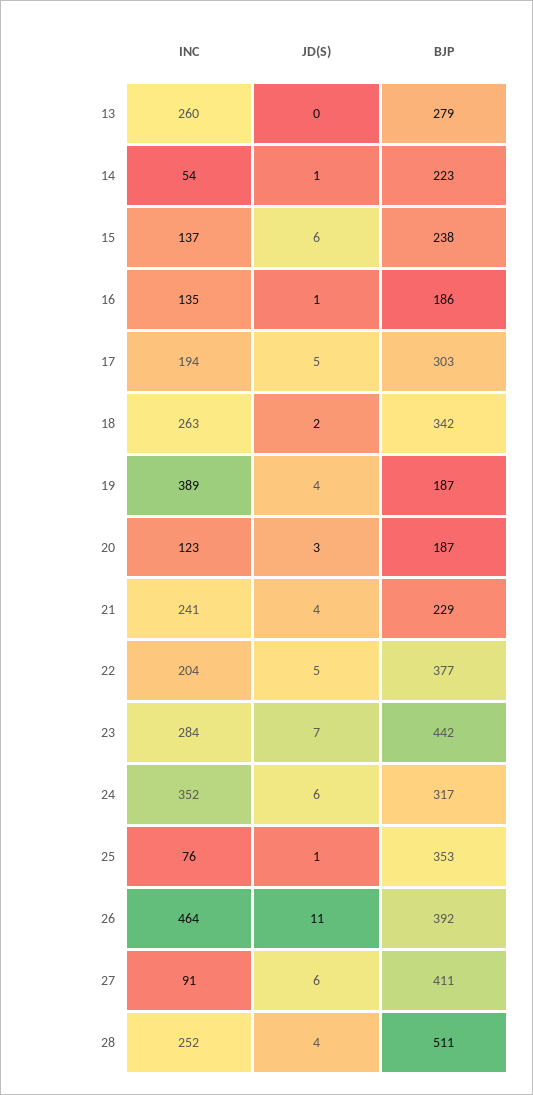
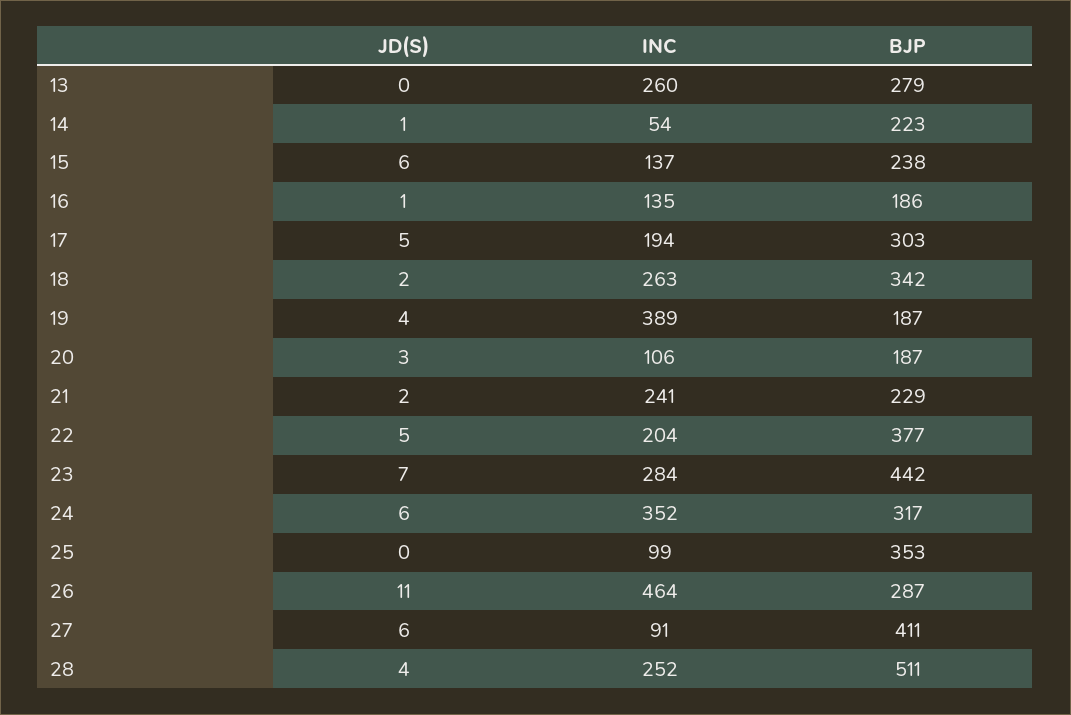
  {
    "INC": {
      "13": 260,
      "14": 54,
      "15": 137,
      "16": 135,
      "17": 194,
      "18": 263,
      "19": 389,
-     "20": 123,
+     "20": 106,
      "21": 241,
      "22": 204,
      "23": 284,
      "24": 352,
-     "25": 76,
+     "25": 99,
      "26": 464,
      "27": 91,
      "28": 252
    },
    "JD(S)": {
      "13": 0,
      "14": 1,
      "15": 6,
      "16": 1,
      "17": 5,
      "18": 2,
      "19": 4,
      "20": 3,
-     "21": 4,
+     "21": 2,
      "22": 5,
      "23": 7,
      "24": 6,
-     "25": 1,
+     "25": 0,
      "26": 11,
      "27": 6,
      "28": 4
    },
    "BJP": {
      "13": 279,
      "14": 223,
      "15": 238,
      "16": 186,
      "17": 303,
      "18": 342,
      "19": 187,
      "20": 187,
      "21": 229,
      "22": 377,
      "23": 442,
      "24": 317,
      "25": 353,
-     "26": 392,
+     "26": 287,
      "27": 411,
      "28": 511
    }
  }

